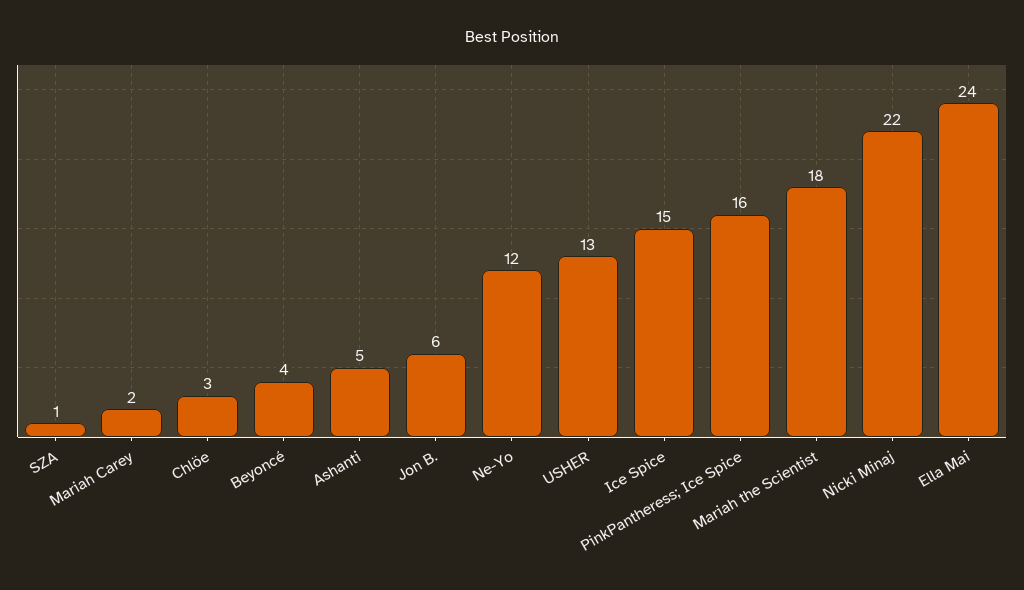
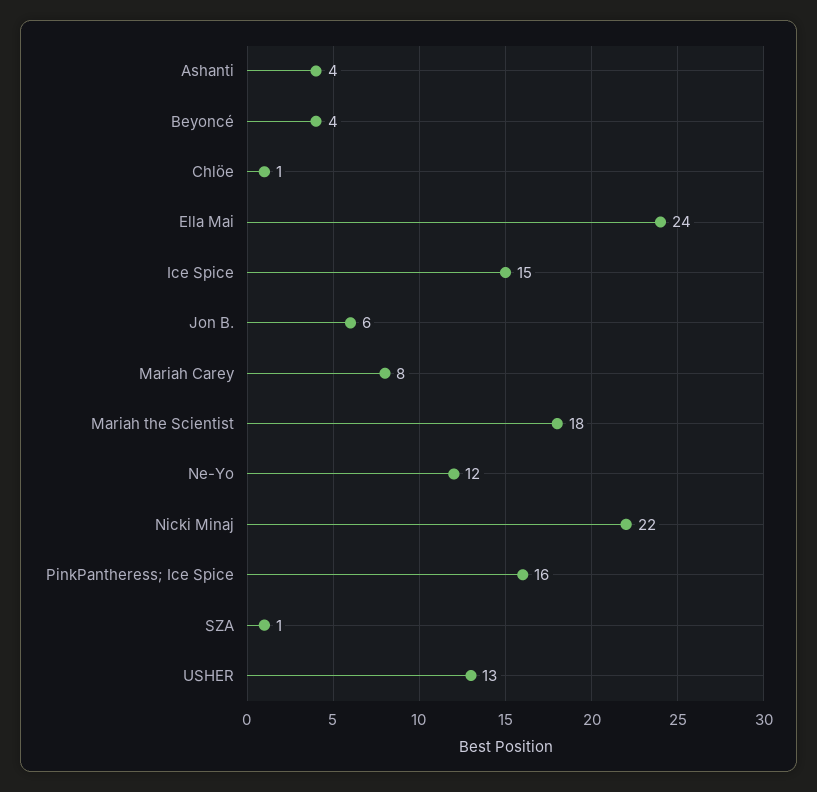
  {
    "SZA": 1,
-   "Mariah Carey": 2,
+   "Mariah Carey": 8,
-   "Chlöe": 3,
+   "Chlöe": 1,
    "Beyoncé": 4,
-   "Ashanti": 5,
+   "Ashanti": 4,
    "Jon B.": 6,
    "Ne-Yo": 12,
    "USHER": 13,
    "Ice Spice": 15,
    "PinkPantheress; Ice Spice": 16,
    "Mariah the Scientist": 18,
    "Nicki Minaj": 22,
    "Ella Mai": 24
  }

